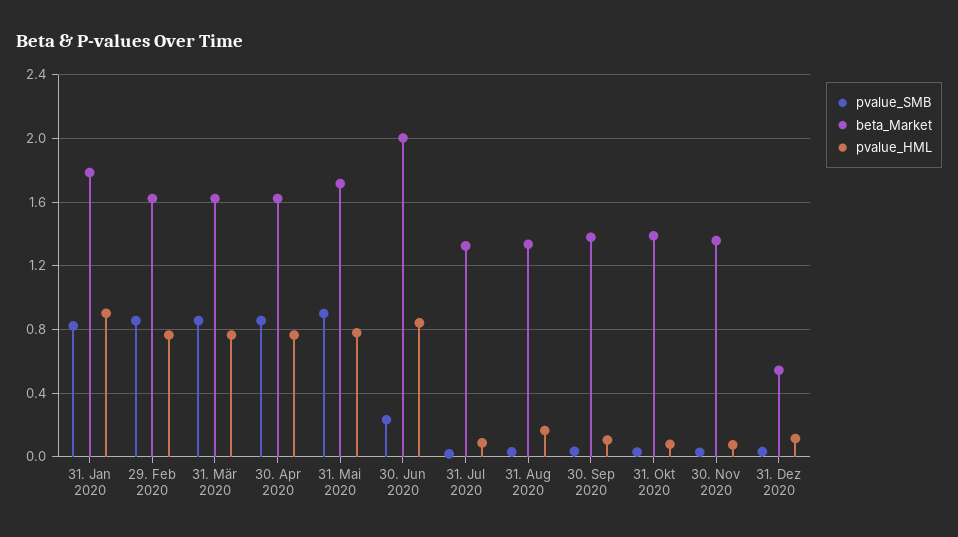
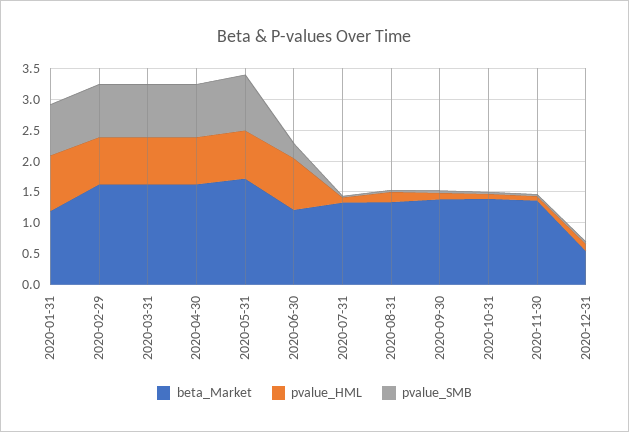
  {
    "pvalue_SMB": {
      "31. Jan 2020": 0.8,
      "29. Feb 2020": 0.85,
      "31. Mär 2020": 0.85,
      "30. Apr 2020": 0.85,
      "31. Mai 2020": 0.9,
      "30. Jun 2020": 0.25,
      "31. Jul 2020": 0,
      "31. Aug 2020": 0.05,
      "30. Sep 2020": 0.05,
      "31. Okt 2020": 0.05,
      "30. Nov 2020": 0.05,
      "31. Dez 2020": 0.05
    },
    "beta_Market": {
-     "31. Jan 2020": 1.8,
+     "31. Jan 2020": 1.25,
      "29. Feb 2020": 1.6,
      "31. Mär 2020": 1.6,
      "30. Apr 2020": 1.6,
      "31. Mai 2020": 1.7,
-     "30. Jun 2020": 2,
+     "30. Jun 2020": 1.25,
      "31. Jul 2020": 1.35,
      "31. Aug 2020": 1.35,
      "30. Sep 2020": 1.4,
      "31. Okt 2020": 1.4,
      "30. Nov 2020": 1.35,
      "31. Dez 2020": 0.55
    },
    "pvalue_HML": {
      "31. Jan 2020": 0.9,
      "29. Feb 2020": 0.75,
      "31. Mär 2020": 0.75,
      "30. Apr 2020": 0.75,
      "31. Mai 2020": 0.8,
      "30. Jun 2020": 0.85,
      "31. Jul 2020": 0.1,
      "31. Aug 2020": 0.15,
      "30. Sep 2020": 0.1,
      "31. Okt 2020": 0.1,
      "30. Nov 2020": 0.1,
      "31. Dez 2020": 0.1
    }
  }

